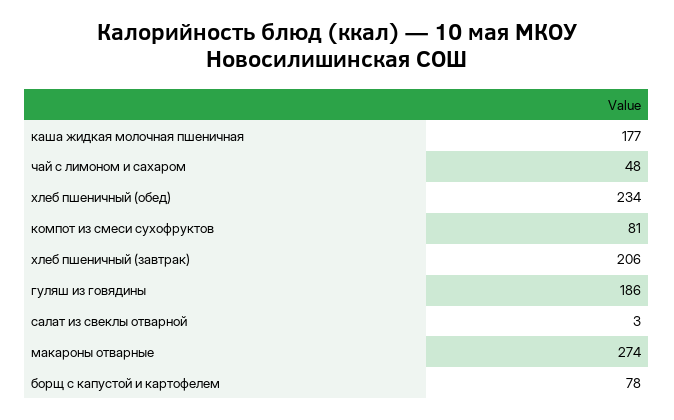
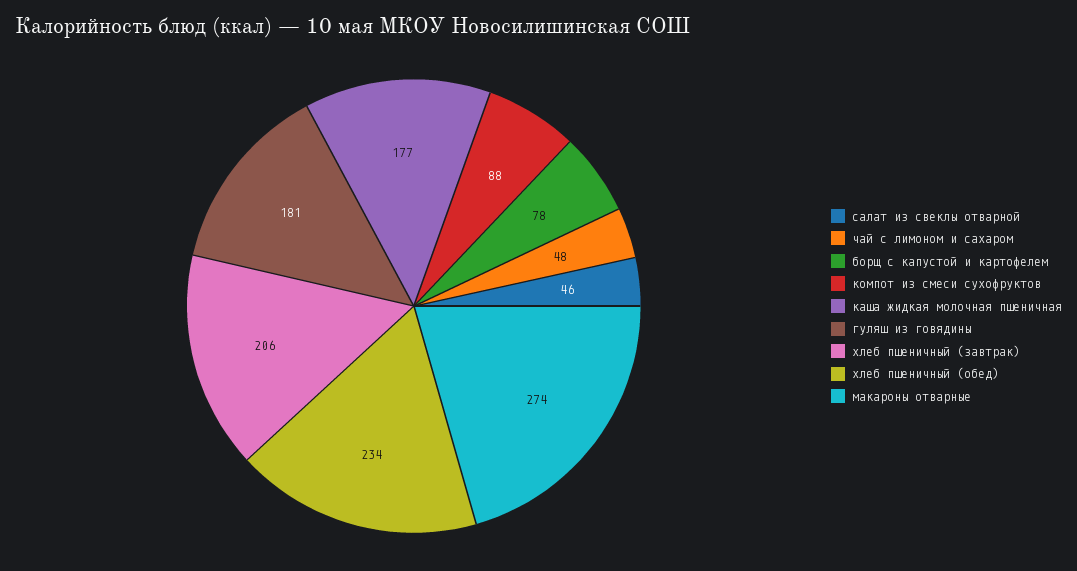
  {
    "каша жидкая молочная пшеничная": 177,
    "чай с лимоном и сахаром": 48,
    "хлеб пшеничный (обед)": 234,
-   "компот из смеси сухофруктов": 81,
+   "компот из смеси сухофруктов": 88,
    "хлеб пшеничный (завтрак)": 206,
-   "гуляш из говядины": 186,
+   "гуляш из говядины": 181,
-   "салат из свеклы отварной": 3,
+   "салат из свеклы отварной": 46,
    "макароны отварные": 274,
    "борщ с капустой и картофелем": 78
  }

